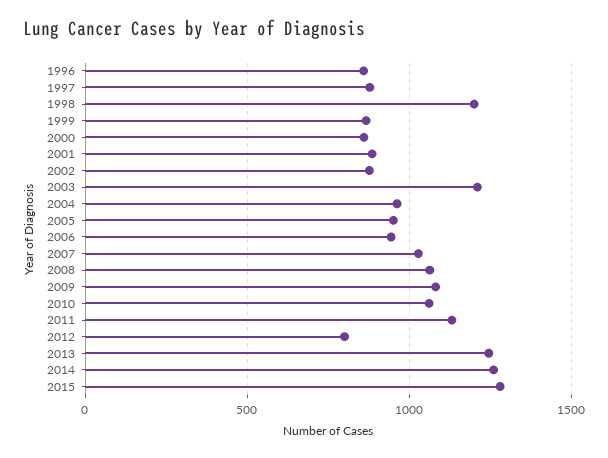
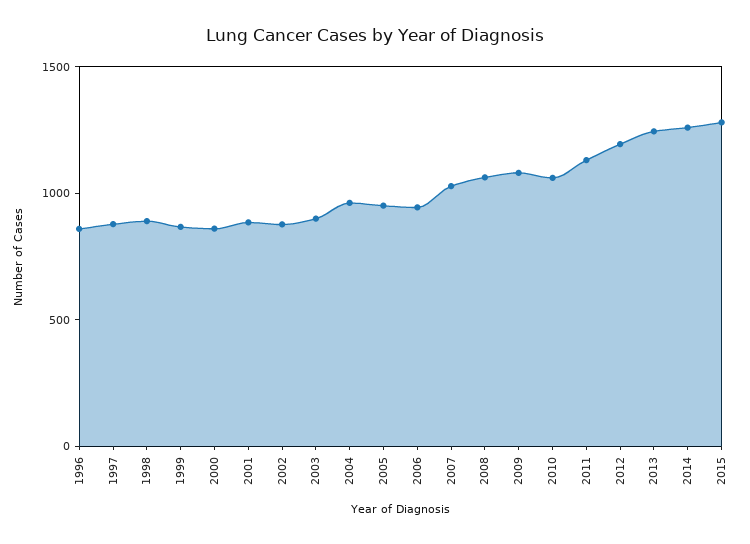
  {
    "1996": 850,
    "1997": 900,
-   "1998": 1200,
+   "1998": 900,
    "1999": 850,
    "2000": 850,
    "2001": 900,
    "2002": 900,
-   "2003": 1200,
+   "2003": 900,
    "2004": 950,
    "2005": 950,
    "2006": 950,
    "2007": 1050,
    "2008": 1050,
    "2009": 1100,
    "2010": 1050,
    "2011": 1150,
-   "2012": 800,
+   "2012": 1200,
    "2013": 1250,
    "2014": 1250,
    "2015": 1300
  }

